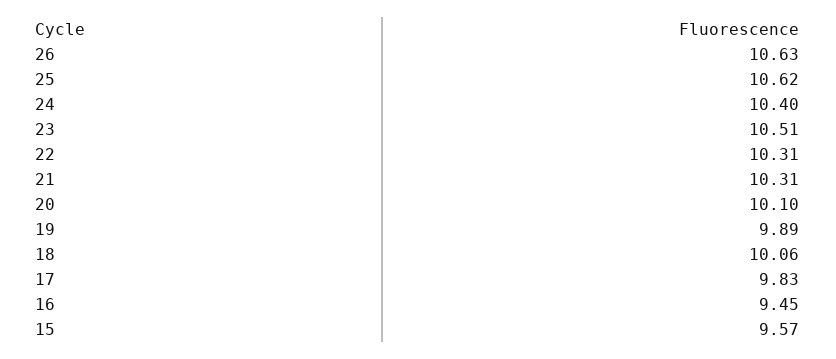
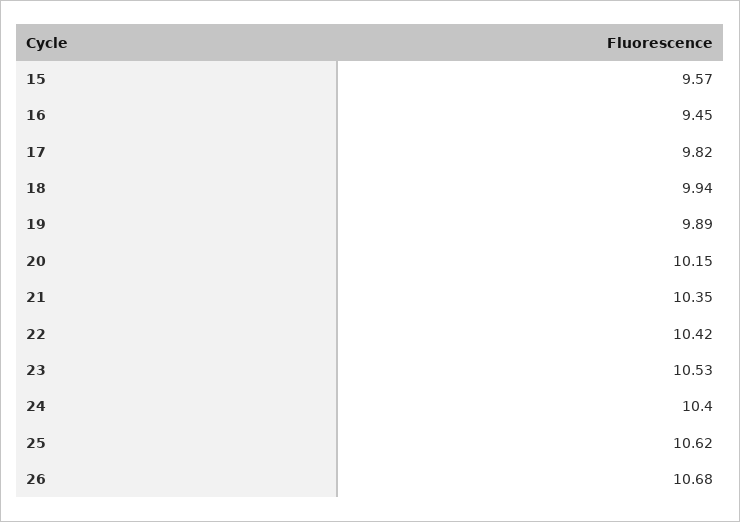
  {
-   "26": 10.63,
+   "26": 10.68,
    "25": 10.62,
    "24": 10.4,
-   "23": 10.51,
+   "23": 10.53,
-   "22": 10.31,
+   "22": 10.42,
-   "21": 10.31,
+   "21": 10.35,
-   "20": 10.1,
+   "20": 10.15,
    "19": 9.89,
-   "18": 10.06,
+   "18": 9.94,
-   "17": 9.83,
+   "17": 9.82,
    "16": 9.45,
    "15": 9.57
  }

